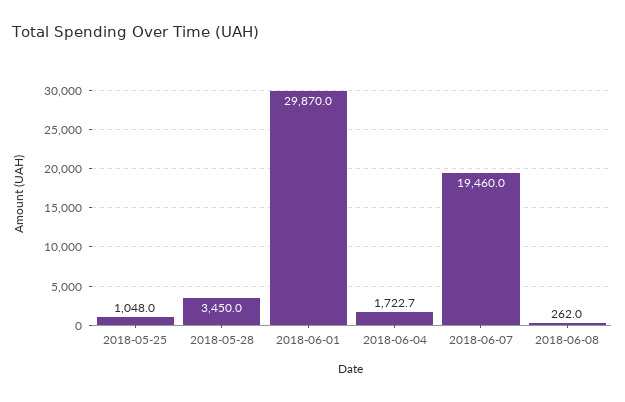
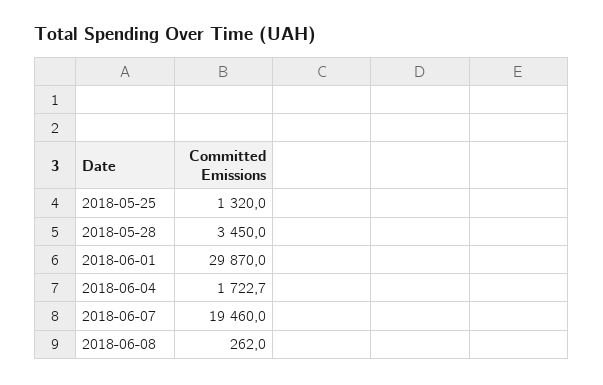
  {
-   "2018-05-25": 1048,
+   "2018-05-25": 1320,
    "2018-05-28": 3450,
    "2018-06-01": 29870,
    "2018-06-04": 1722.7,
    "2018-06-07": 19460,
    "2018-06-08": 262
  }

